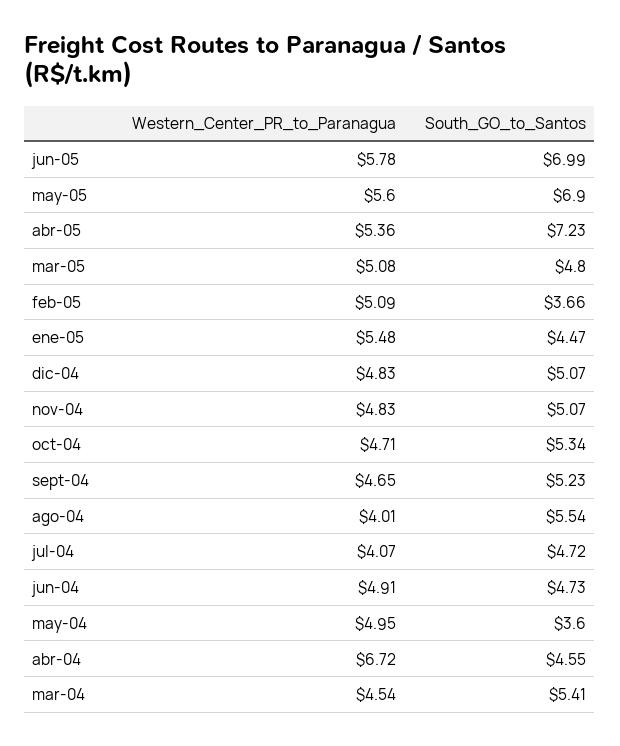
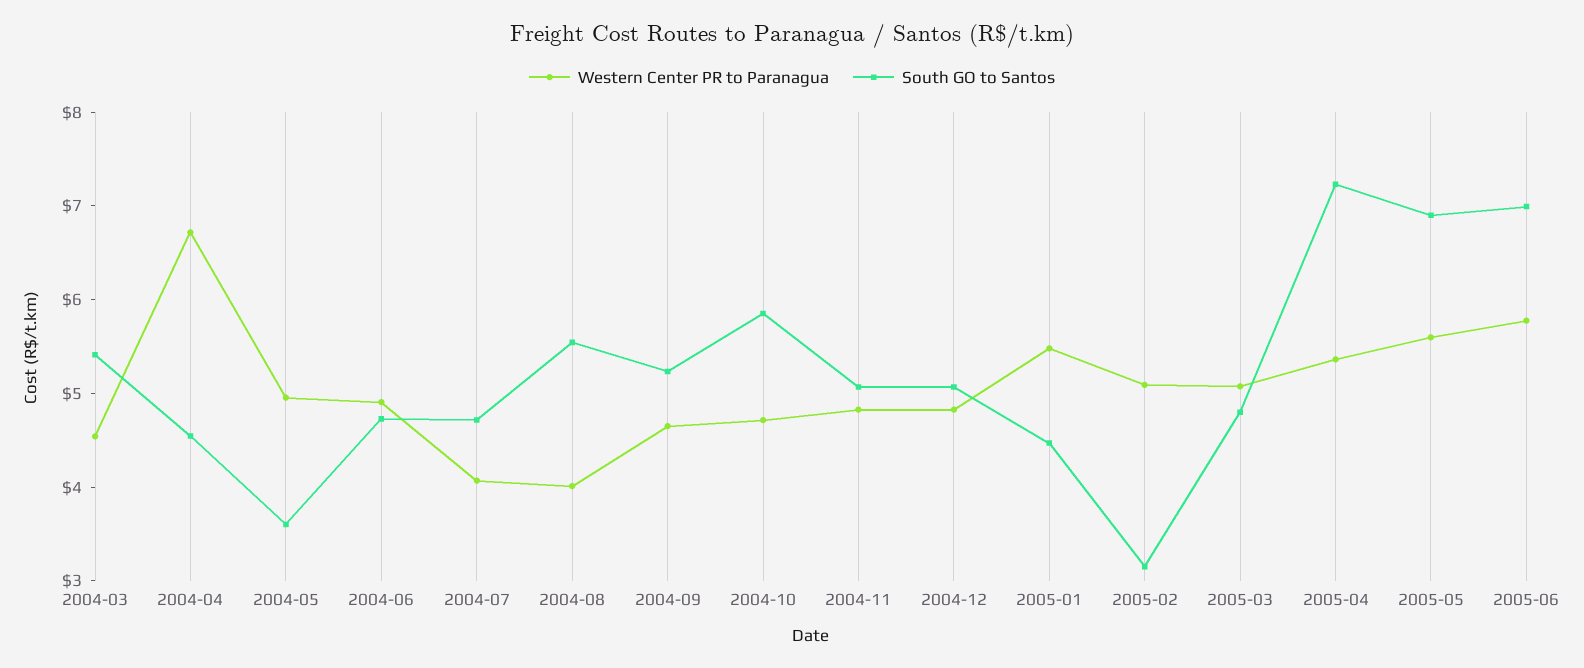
  {
    "Western_Center_PR_to_Paranagua": {
      "jun-05": 5.78,
      "may-05": 5.6,
      "abr-05": 5.36,
      "mar-05": 5.08,
      "feb-05": 5.09,
      "ene-05": 5.48,
      "dic-04": 4.83,
      "nov-04": 4.83,
      "oct-04": 4.71,
      "sept-04": 4.65,
      "ago-04": 4.01,
      "jul-04": 4.07,
      "jun-04": 4.91,
      "may-04": 4.95,
      "abr-04": 6.72,
      "mar-04": 4.54
    },
    "South_GO_to_Santos": {
      "jun-05": 6.99,
      "may-05": 6.9,
      "abr-05": 7.23,
      "mar-05": 4.8,
-     "feb-05": 3.66,
+     "feb-05": 3.2,
      "ene-05": 4.47,
      "dic-04": 5.07,
      "nov-04": 5.07,
-     "oct-04": 5.34,
+     "oct-04": 5.8,
      "sept-04": 5.23,
      "ago-04": 5.54,
      "jul-04": 4.72,
      "jun-04": 4.73,
      "may-04": 3.6,
      "abr-04": 4.55,
      "mar-04": 5.41
    }
  }

